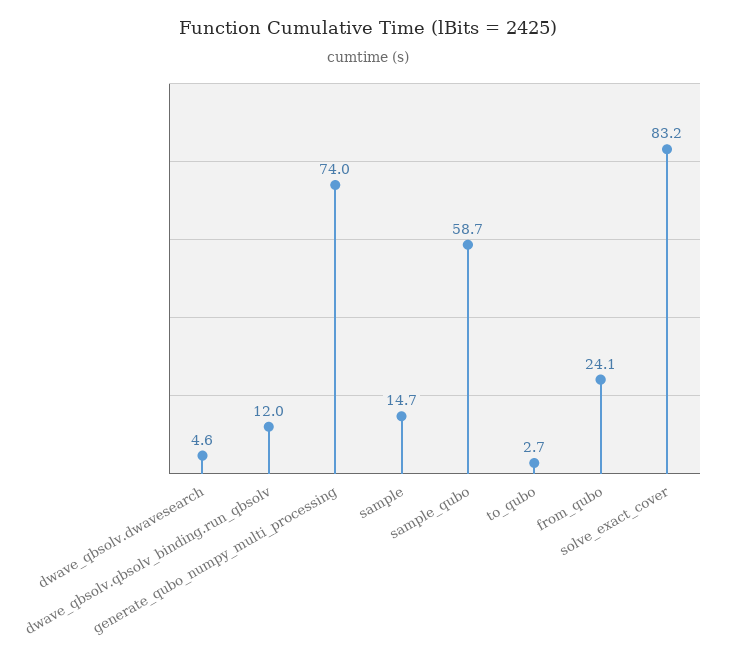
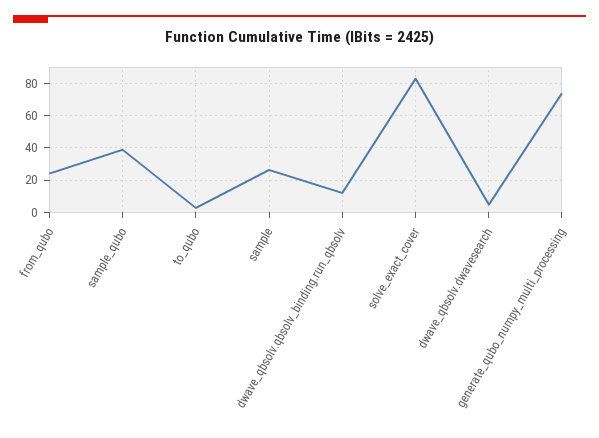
  {
    "dwave_qbsolv.dwavesearch": 4.6,
    "dwave_qbsolv.qbsolv_binding.run_qbsolv": 12,
    "generate_qubo_numpy_multi_processing": 74,
-   "sample": 14.7,
+   "sample": 25,
-   "sample_qubo": 58.7,
+   "sample_qubo": 40,
    "to_qubo": 2.7,
    "from_qubo": 24.1,
    "solve_exact_cover": 83.2
  }

